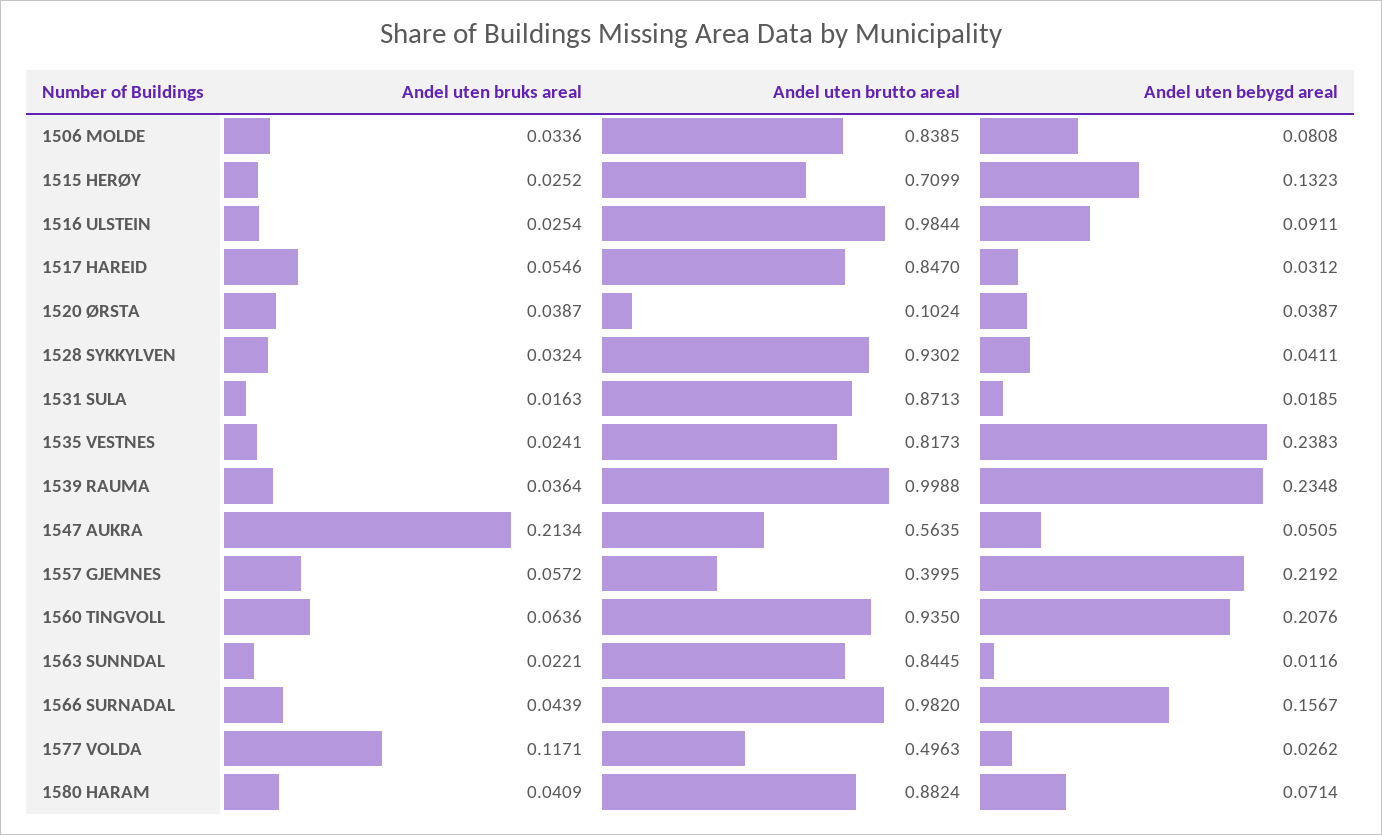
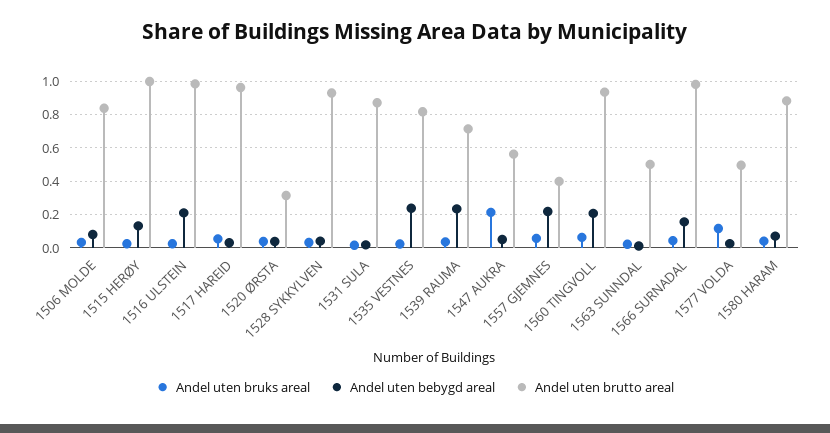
  {
    "Andel uten bruks areal": {
      "1506 MOLDE": 0.0336,
      "1515 HERØY": 0.0252,
      "1516 ULSTEIN": 0.0254,
      "1517 HAREID": 0.0546,
      "1520 ØRSTA": 0.0387,
      "1528 SYKKYLVEN": 0.0324,
      "1531 SULA": 0.0163,
      "1535 VESTNES": 0.0241,
      "1539 RAUMA": 0.0364,
      "1547 AUKRA": 0.2134,
      "1557 GJEMNES": 0.0572,
      "1560 TINGVOLL": 0.0636,
      "1563 SUNNDAL": 0.0221,
      "1566 SURNADAL": 0.0439,
      "1577 VOLDA": 0.1171,
      "1580 HARAM": 0.0409
    },
    "Andel uten brutto areal": {
      "1506 MOLDE": 0.8385,
-     "1515 HERØY": 0.7099,
+     "1515 HERØY": 1,
      "1516 ULSTEIN": 0.9844,
-     "1517 HAREID": 0.847,
+     "1517 HAREID": 0.95,
-     "1520 ØRSTA": 0.1024,
+     "1520 ØRSTA": 0.3,
      "1528 SYKKYLVEN": 0.9302,
      "1531 SULA": 0.8713,
      "1535 VESTNES": 0.8173,
-     "1539 RAUMA": 0.9988,
+     "1539 RAUMA": 0.7,
      "1547 AUKRA": 0.5635,
      "1557 GJEMNES": 0.3995,
      "1560 TINGVOLL": 0.935,
-     "1563 SUNNDAL": 0.8445,
+     "1563 SUNNDAL": 0.5,
      "1566 SURNADAL": 0.982,
      "1577 VOLDA": 0.4963,
      "1580 HARAM": 0.8824
    },
    "Andel uten bebygd areal": {
      "1506 MOLDE": 0.0808,
      "1515 HERØY": 0.1323,
-     "1516 ULSTEIN": 0.0911,
+     "1516 ULSTEIN": 0.2,
      "1517 HAREID": 0.0312,
      "1520 ØRSTA": 0.0387,
      "1528 SYKKYLVEN": 0.0411,
      "1531 SULA": 0.0185,
      "1535 VESTNES": 0.2383,
      "1539 RAUMA": 0.2348,
      "1547 AUKRA": 0.0505,
      "1557 GJEMNES": 0.2192,
      "1560 TINGVOLL": 0.2076,
      "1563 SUNNDAL": 0.0116,
      "1566 SURNADAL": 0.1567,
      "1577 VOLDA": 0.0262,
      "1580 HARAM": 0.0714
    }
  }

